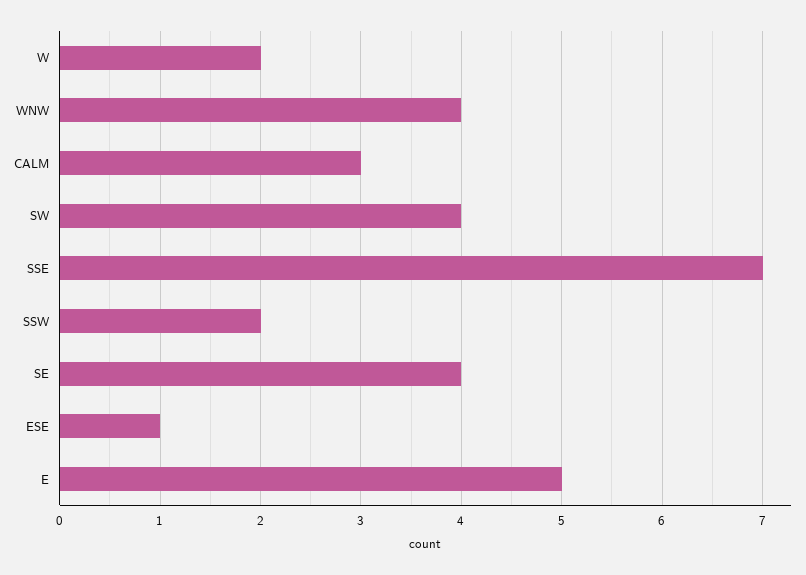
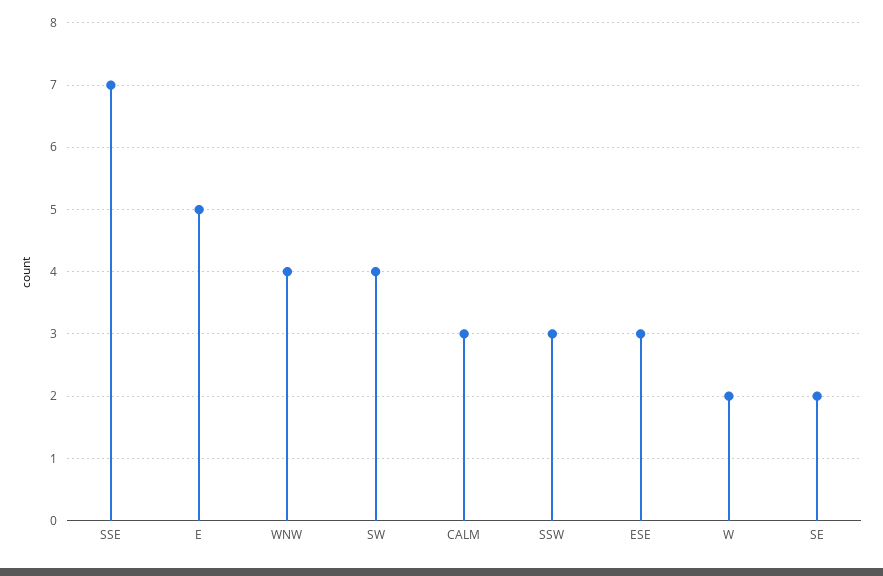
  {
    "W": 2,
    "WNW": 4,
    "CALM": 3,
    "SW": 4,
    "SSE": 7,
-   "SSW": 2,
+   "SSW": 3,
-   "SE": 4,
+   "SE": 2,
-   "ESE": 1,
+   "ESE": 3,
    "E": 5
  }

